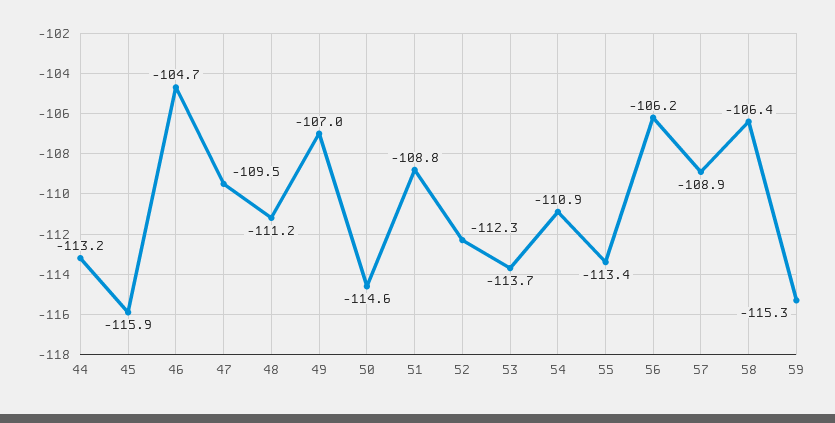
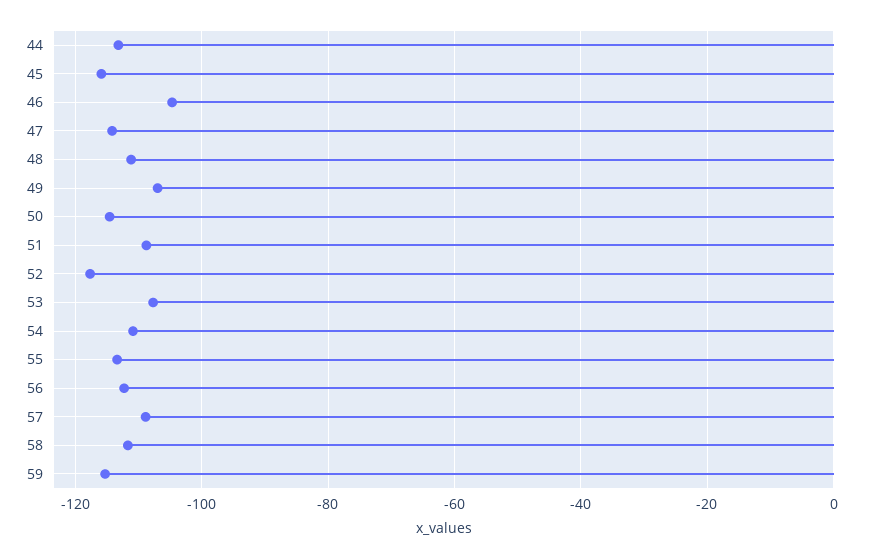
  {
    "44": -113.2,
    "45": -115.9,
    "46": -104.7,
-   "47": -109.5,
+   "47": -114,
    "48": -111.2,
    "49": -107,
    "50": -114.6,
    "51": -108.8,
-   "52": -112.3,
+   "52": -118,
-   "53": -113.7,
+   "53": -108,
    "54": -110.9,
    "55": -113.4,
-   "56": -106.2,
+   "56": -112,
    "57": -108.9,
-   "58": -106.4,
+   "58": -112,
    "59": -115.3
  }

